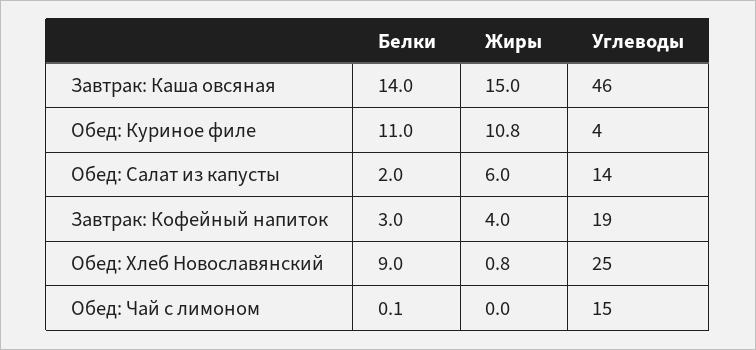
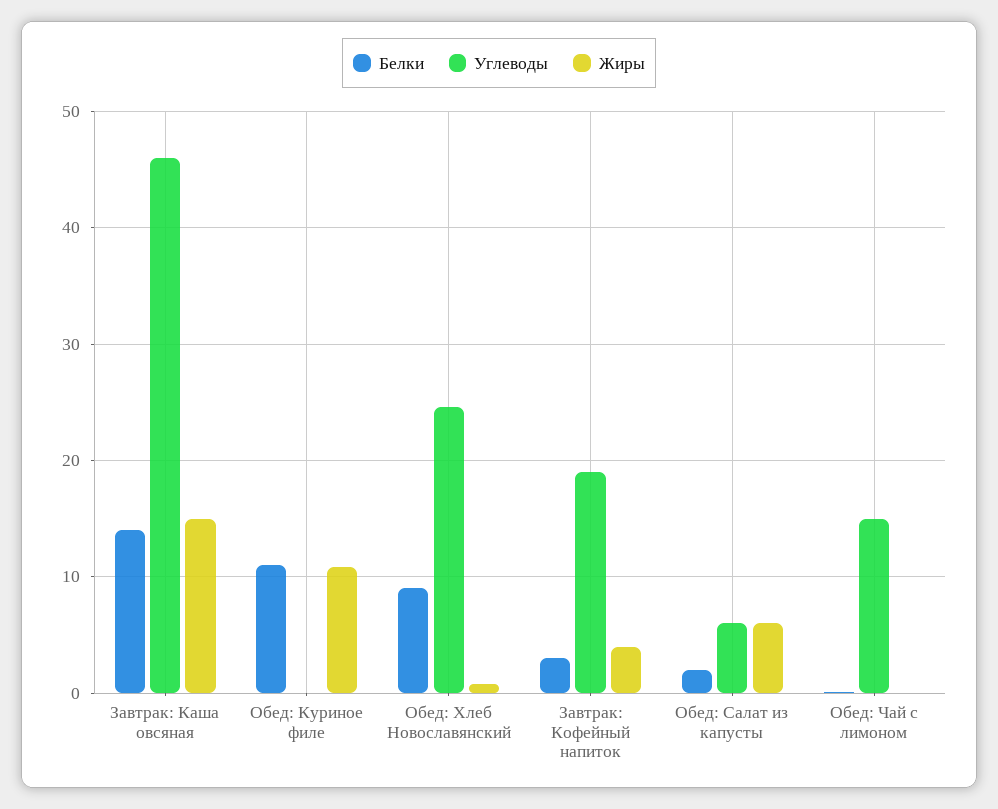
  {
    "Белки": {
      "Завтрак: Каша овсяная": 14,
      "Обед: Куриное филе": 11,
      "Обед: Салат из капусты": 2,
      "Завтрак: Кофейный напиток": 3,
      "Обед: Хлеб Новославянский": 9,
      "Обед: Чай с лимоном": 0.1
    },
    "Жиры": {
      "Завтрак: Каша овсяная": 15,
      "Обед: Куриное филе": 10.8,
      "Обед: Салат из капусты": 6,
      "Завтрак: Кофейный напиток": 4,
      "Обед: Хлеб Новославянский": 0.8,
      "Обед: Чай с лимоном": 0
    },
    "Углеводы": {
      "Завтрак: Каша овсяная": 46,
-     "Обед: Куриное филе": 4,
+     "Обед: Куриное филе": 0,
-     "Обед: Салат из капусты": 14,
+     "Обед: Салат из капусты": 6,
      "Завтрак: Кофейный напиток": 19,
      "Обед: Хлеб Новославянский": 25,
      "Обед: Чай с лимоном": 15
    }
  }

